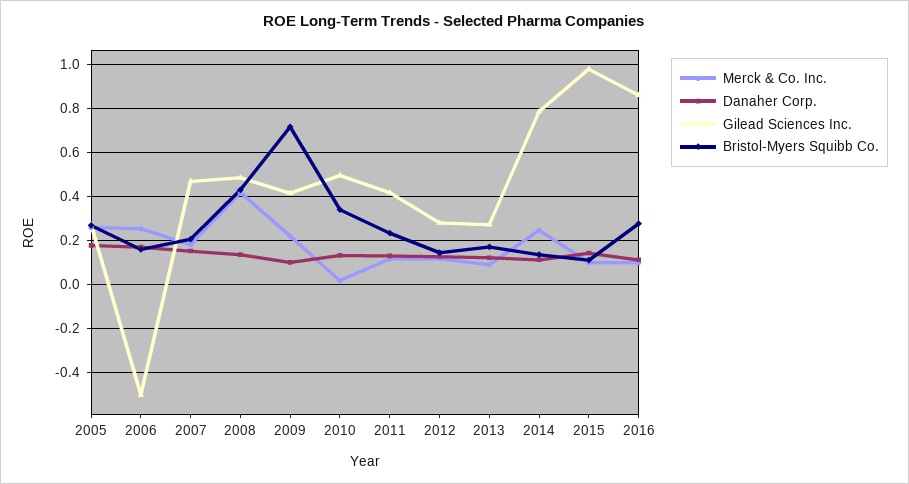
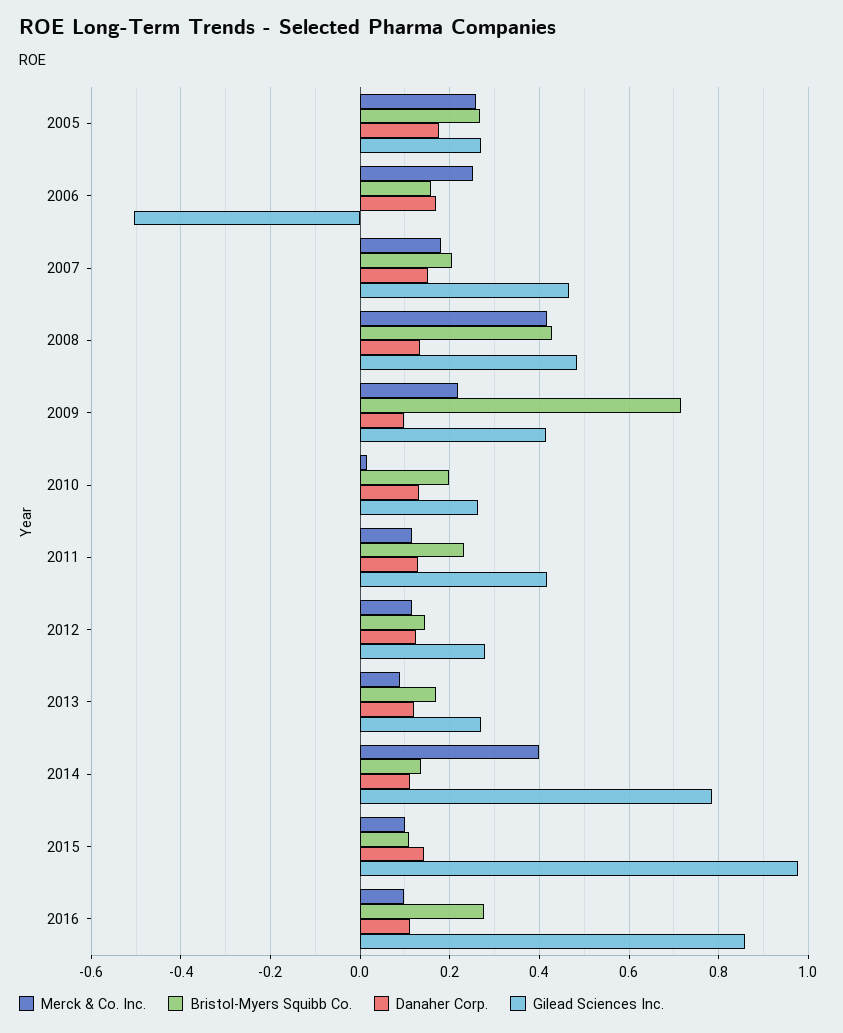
  {
    "Merck & Co. Inc.": {
      "2005": 0.26,
      "2006": 0.26,
      "2007": 0.18,
      "2008": 0.42,
      "2009": 0.22,
      "2010": 0.02,
      "2011": 0.12,
      "2012": 0.12,
      "2013": 0.08,
-     "2014": 0.25,
+     "2014": 0.4,
      "2015": 0.1,
      "2016": 0.1
    },
    "Danaher Corp.": {
      "2005": 0.18,
      "2006": 0.16,
      "2007": 0.16,
      "2008": 0.14,
      "2009": 0.1,
      "2010": 0.14,
      "2011": 0.12,
      "2012": 0.12,
      "2013": 0.12,
      "2014": 0.12,
      "2015": 0.14,
      "2016": 0.12
    },
    "Gilead Sciences Inc.": {
      "2005": 0.26,
      "2006": -0.5,
      "2007": 0.46,
      "2008": 0.48,
      "2009": 0.42,
-     "2010": 0.5,
+     "2010": 0.26,
      "2011": 0.42,
      "2012": 0.28,
      "2013": 0.28,
      "2014": 0.78,
      "2015": 0.98,
      "2016": 0.86
    },
    "Bristol-Myers Squibb Co.": {
      "2005": 0.26,
      "2006": 0.16,
      "2007": 0.2,
      "2008": 0.42,
      "2009": 0.72,
-     "2010": 0.35,
+     "2010": 0.2,
      "2011": 0.24,
      "2012": 0.14,
      "2013": 0.16,
      "2014": 0.14,
      "2015": 0.1,
      "2016": 0.28
    }
  }

